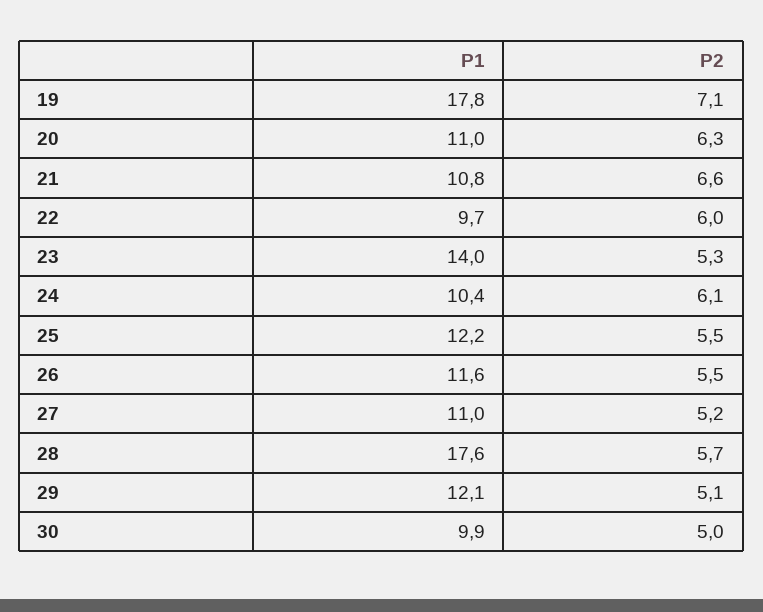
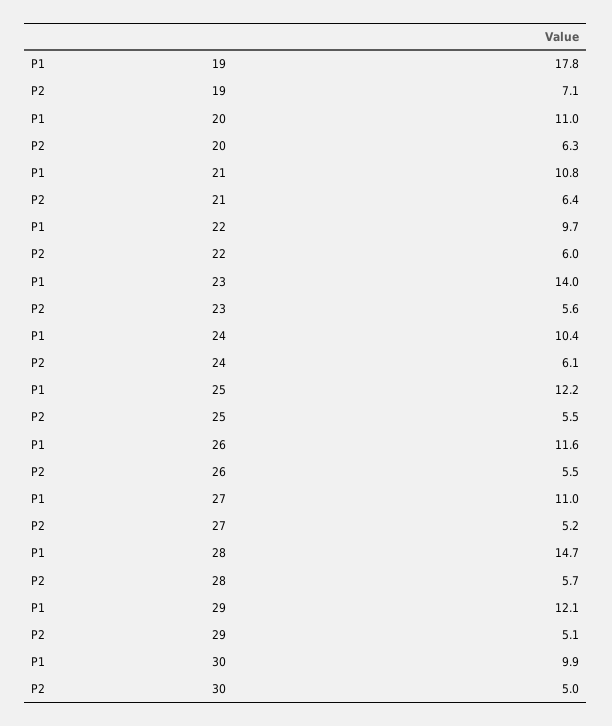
  {
    "P1": {
      "19": 17.8,
      "20": 11,
      "21": 10.8,
      "22": 9.7,
      "23": 14,
      "24": 10.4,
      "25": 12.2,
      "26": 11.6,
      "27": 11,
-     "28": 17.6,
+     "28": 14.7,
      "29": 12.1,
      "30": 9.9
    },
    "P2": {
      "19": 7.1,
      "20": 6.3,
-     "21": 6.6,
+     "21": 6.4,
      "22": 6,
-     "23": 5.3,
+     "23": 5.6,
      "24": 6.1,
      "25": 5.5,
      "26": 5.5,
      "27": 5.2,
      "28": 5.7,
      "29": 5.1,
      "30": 5
    }
  }

